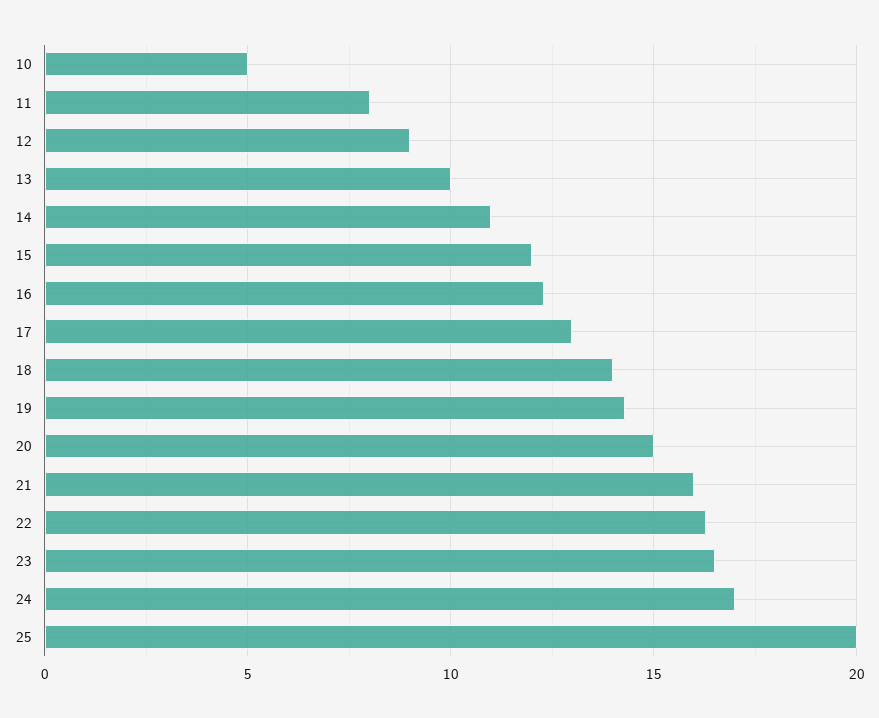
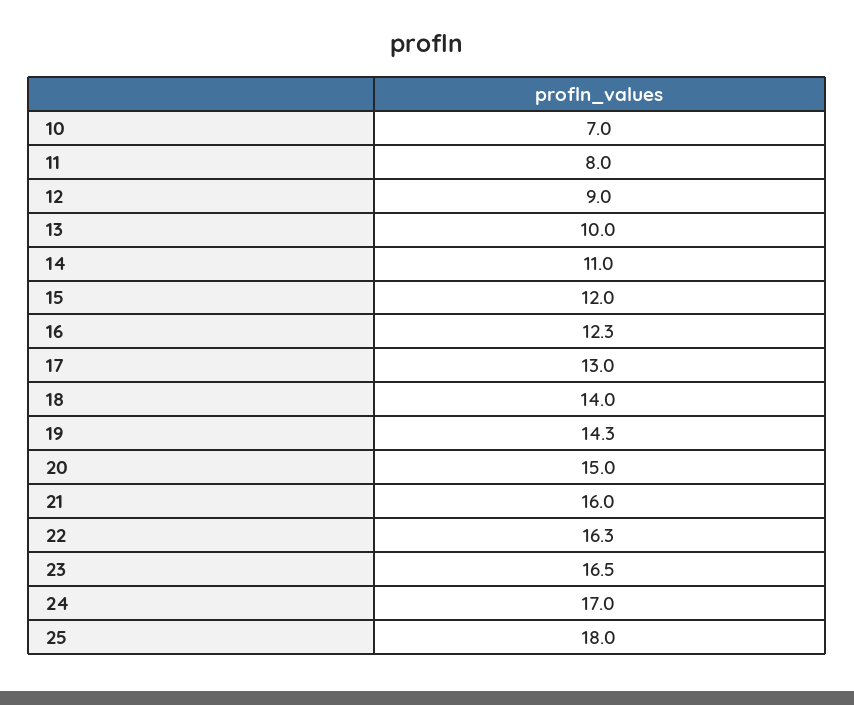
  {
-   "10": 5,
+   "10": 7,
    "11": 8,
    "12": 9,
    "13": 10,
    "14": 11,
    "15": 12,
    "16": 12.3,
    "17": 13,
    "18": 14,
    "19": 14.3,
    "20": 15,
    "21": 16,
    "22": 16.3,
    "23": 16.5,
    "24": 17,
-   "25": 20
+   "25": 18
  }

